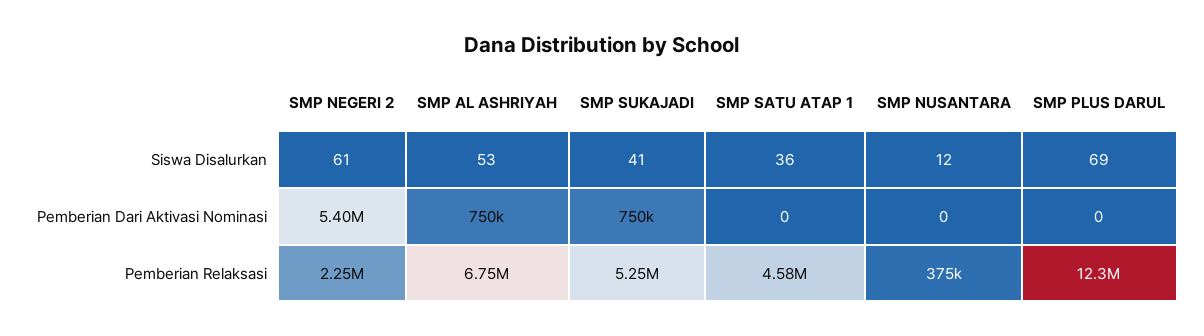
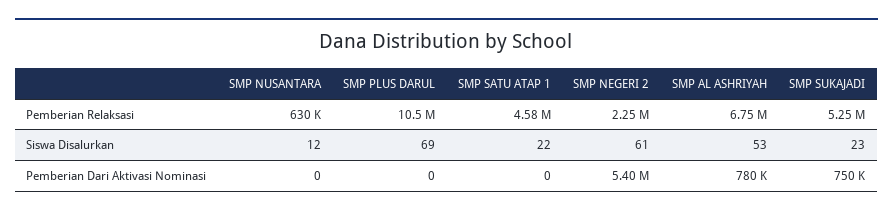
  {
    "SMP NEGERI 2": {
      "Siswa Disalurkan": 61,
      "Pemberian Dari Aktivasi Nominasi": 5400000,
      "Pemberian Relaksasi": 2250000
    },
    "SMP AL ASHRIYAH": {
      "Siswa Disalurkan": 53,
-     "Pemberian Dari Aktivasi Nominasi": 750000,
+     "Pemberian Dari Aktivasi Nominasi": 780000,
      "Pemberian Relaksasi": 6750000
    },
    "SMP SUKAJADI": {
-     "Siswa Disalurkan": 41,
+     "Siswa Disalurkan": 23,
      "Pemberian Dari Aktivasi Nominasi": 750000,
      "Pemberian Relaksasi": 5250000
    },
    "SMP SATU ATAP 1": {
-     "Siswa Disalurkan": 36,
+     "Siswa Disalurkan": 22,
      "Pemberian Dari Aktivasi Nominasi": 0,
      "Pemberian Relaksasi": 4580000
    },
    "SMP NUSANTARA": {
      "Siswa Disalurkan": 12,
      "Pemberian Dari Aktivasi Nominasi": 0,
-     "Pemberian Relaksasi": 375000
+     "Pemberian Relaksasi": 630000
    },
    "SMP PLUS DARUL": {
      "Siswa Disalurkan": 69,
      "Pemberian Dari Aktivasi Nominasi": 0,
-     "Pemberian Relaksasi": 12300000
+     "Pemberian Relaksasi": 10500000
    }
  }

